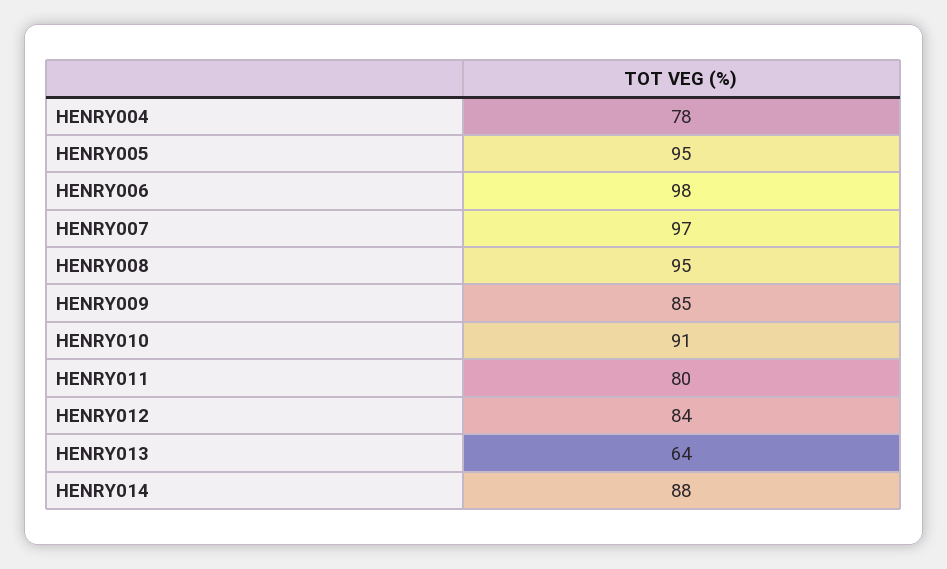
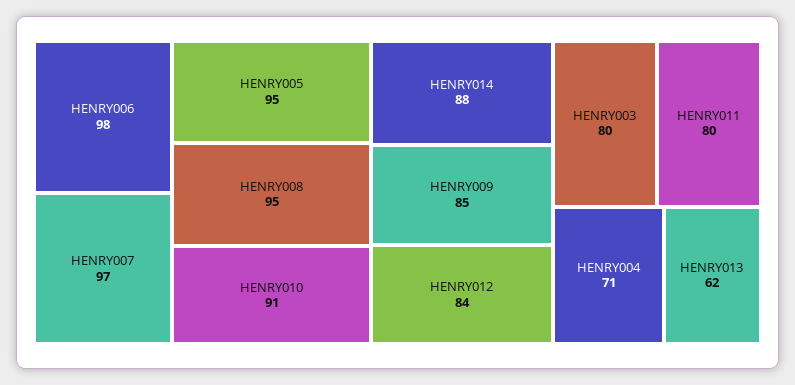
  {
-   "HENRY004": 78,
+   "HENRY004": 71,
    "HENRY005": 95,
    "HENRY006": 98,
    "HENRY007": 97,
    "HENRY008": 95,
    "HENRY009": 85,
    "HENRY010": 91,
    "HENRY011": 80,
    "HENRY012": 84,
-   "HENRY013": 64,
+   "HENRY013": 62,
-   "HENRY014": 88
+   "HENRY014": 88,
+   "HENRY003": 80
  }

